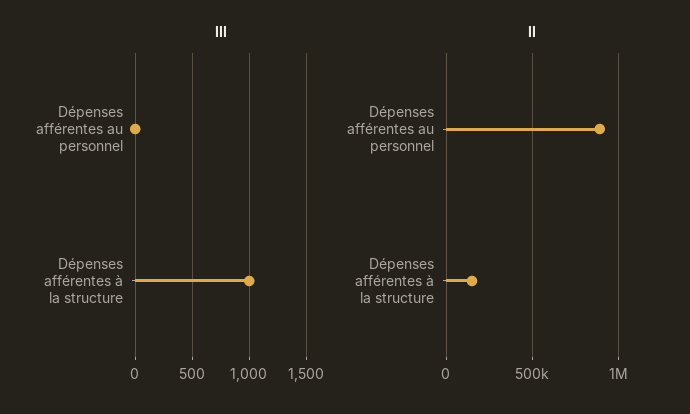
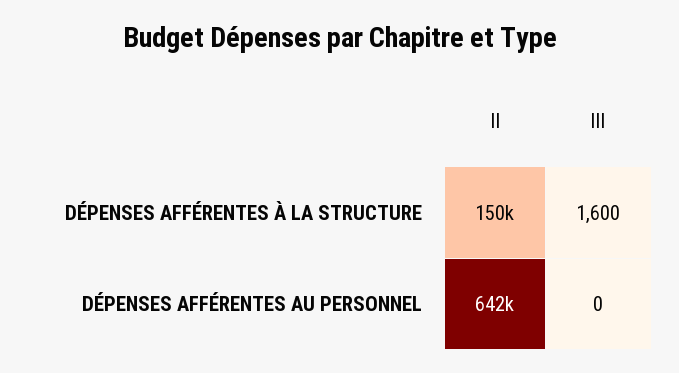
  {
    "III": {
      "Dépenses afférentes au personnel": 0,
-     "Dépenses afférentes à la structure": 1000
+     "Dépenses afférentes à la structure": 1600
    },
    "II": {
-     "Dépenses afférentes au personnel": 900000,
+     "Dépenses afférentes au personnel": 642000,
      "Dépenses afférentes à la structure": 150000
    }
  }

